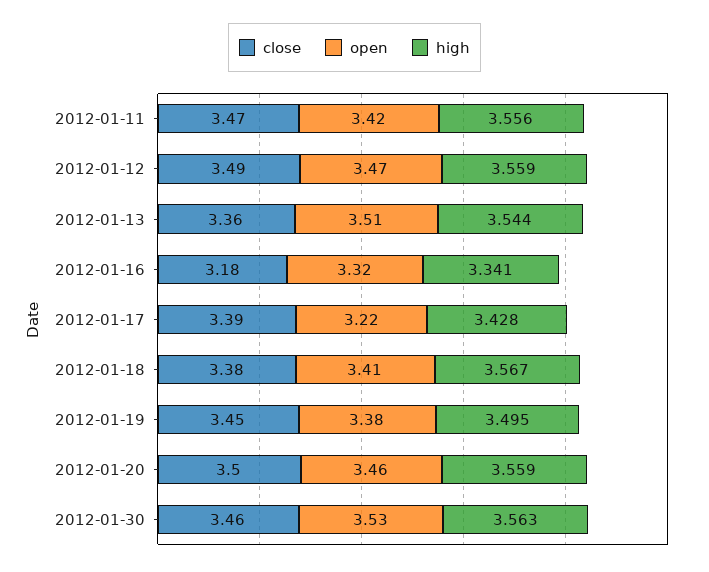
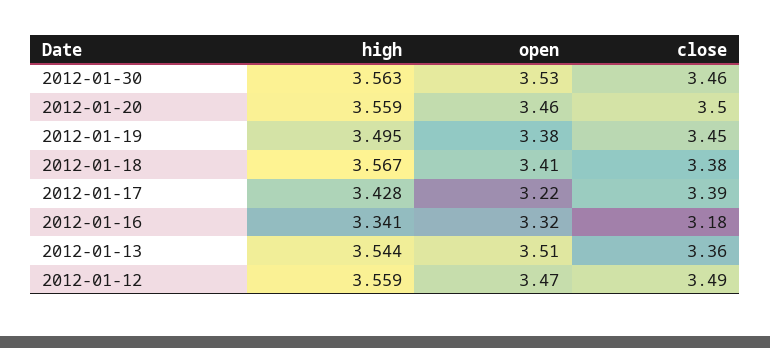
  {
    "close": {
-     "2012-01-11": 3.47,
      "2012-01-12": 3.49,
      "2012-01-13": 3.36,
      "2012-01-16": 3.18,
      "2012-01-17": 3.39,
      "2012-01-18": 3.38,
      "2012-01-19": 3.45,
      "2012-01-20": 3.5,
      "2012-01-30": 3.46
    },
    "open": {
-     "2012-01-11": 3.42,
      "2012-01-12": 3.47,
      "2012-01-13": 3.51,
      "2012-01-16": 3.32,
      "2012-01-17": 3.22,
      "2012-01-18": 3.41,
      "2012-01-19": 3.38,
      "2012-01-20": 3.46,
      "2012-01-30": 3.53
    },
    "high": {
-     "2012-01-11": 3.556,
      "2012-01-12": 3.559,
      "2012-01-13": 3.544,
      "2012-01-16": 3.341,
      "2012-01-17": 3.428,
      "2012-01-18": 3.567,
      "2012-01-19": 3.495,
      "2012-01-20": 3.559,
      "2012-01-30": 3.563
    }
  }

